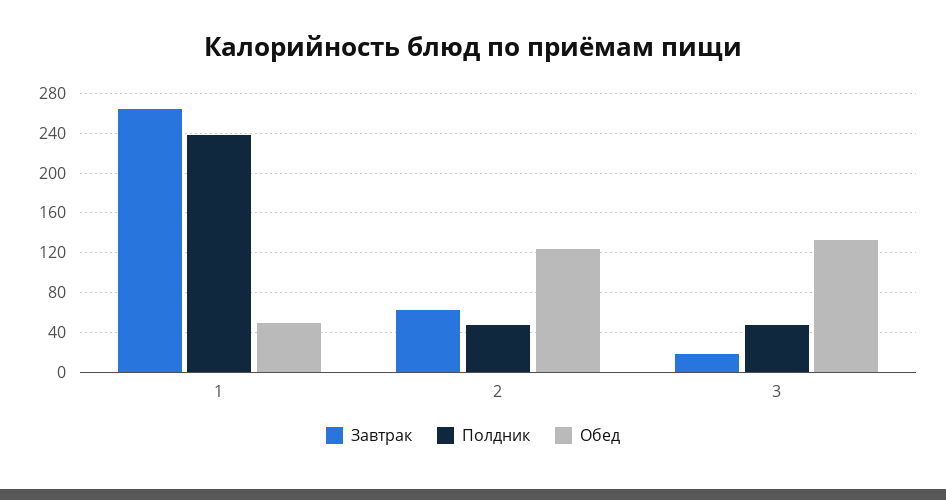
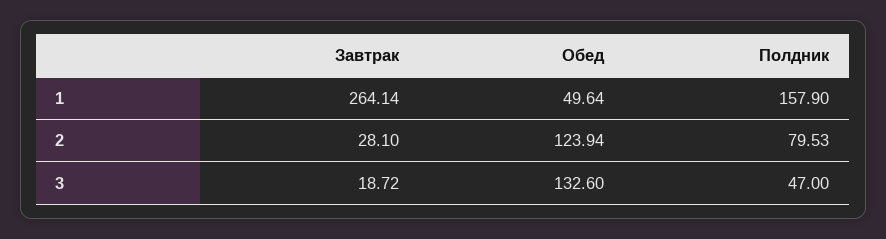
  {
    "Завтрак": {
      "1": 264.14,
-     "2": 60,
+     "2": 28.1,
      "3": 18.72
    },
    "Полдник": {
-     "1": 240,
+     "1": 157.9,
-     "2": 50,
+     "2": 79.53,
      "3": 47
    },
    "Обед": {
      "1": 49.64,
      "2": 123.94,
      "3": 132.6
    }
  }

